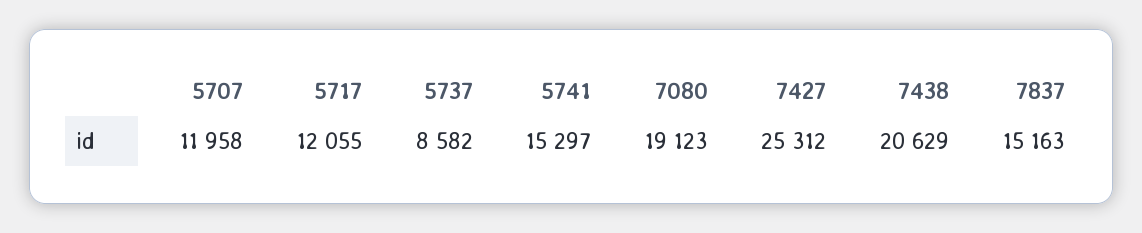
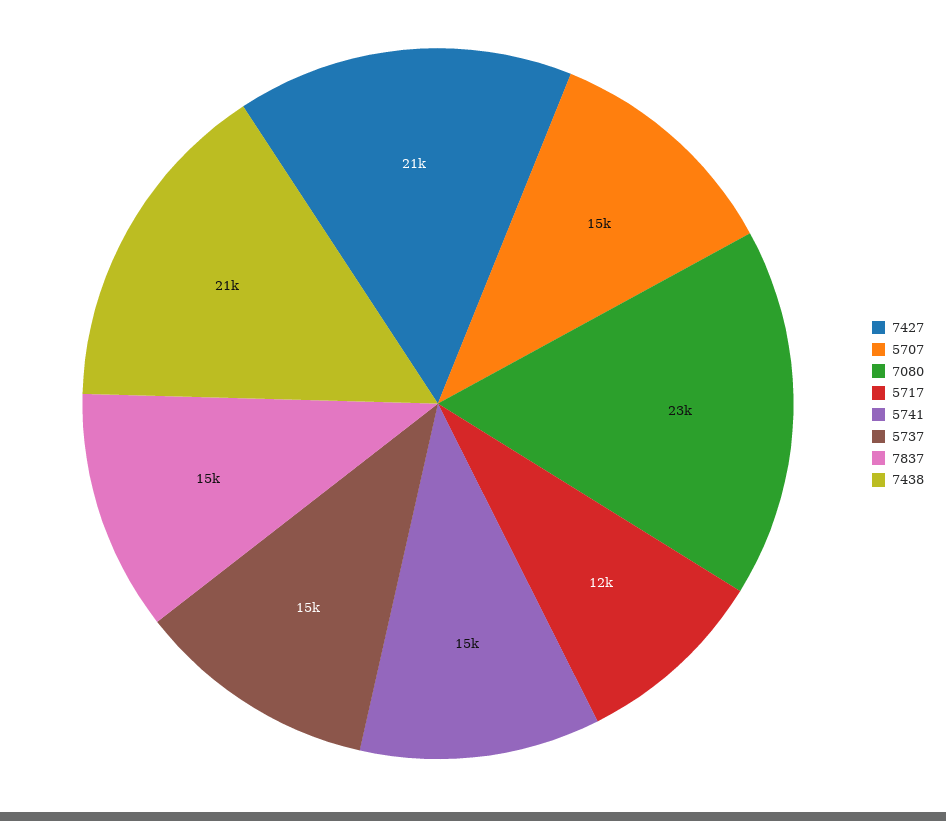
  {
-   "5707": 11958,
+   "5707": 15000,
    "5717": 12055,
-   "5737": 8582,
+   "5737": 15000,
    "5741": 15297,
-   "7080": 19123,
+   "7080": 23000,
-   "7427": 25312,
+   "7427": 21000,
    "7438": 20629,
    "7837": 15163
  }

